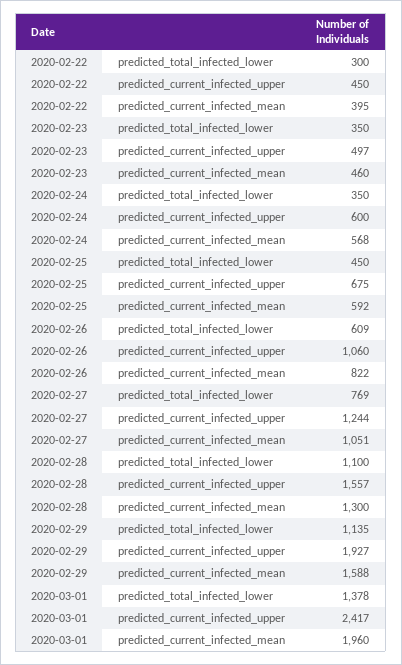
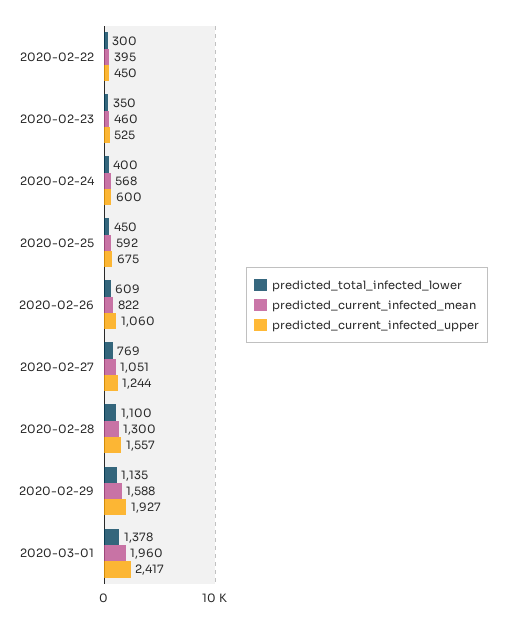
  {
    "predicted_total_infected_lower": {
      "2020-02-22": 300,
      "2020-02-23": 350,
-     "2020-02-24": 350,
+     "2020-02-24": 400,
      "2020-02-25": 450,
      "2020-02-26": 609,
      "2020-02-27": 769,
      "2020-02-28": 1100,
      "2020-02-29": 1135,
      "2020-03-01": 1378
    },
    "predicted_current_infected_upper": {
      "2020-02-22": 450,
-     "2020-02-23": 497,
+     "2020-02-23": 525,
      "2020-02-24": 600,
      "2020-02-25": 675,
      "2020-02-26": 1060,
      "2020-02-27": 1244,
      "2020-02-28": 1557,
      "2020-02-29": 1927,
      "2020-03-01": 2417
    },
    "predicted_current_infected_mean": {
      "2020-02-22": 395,
      "2020-02-23": 460,
      "2020-02-24": 568,
      "2020-02-25": 592,
      "2020-02-26": 822,
      "2020-02-27": 1051,
      "2020-02-28": 1300,
      "2020-02-29": 1588,
      "2020-03-01": 1960
    }
  }

